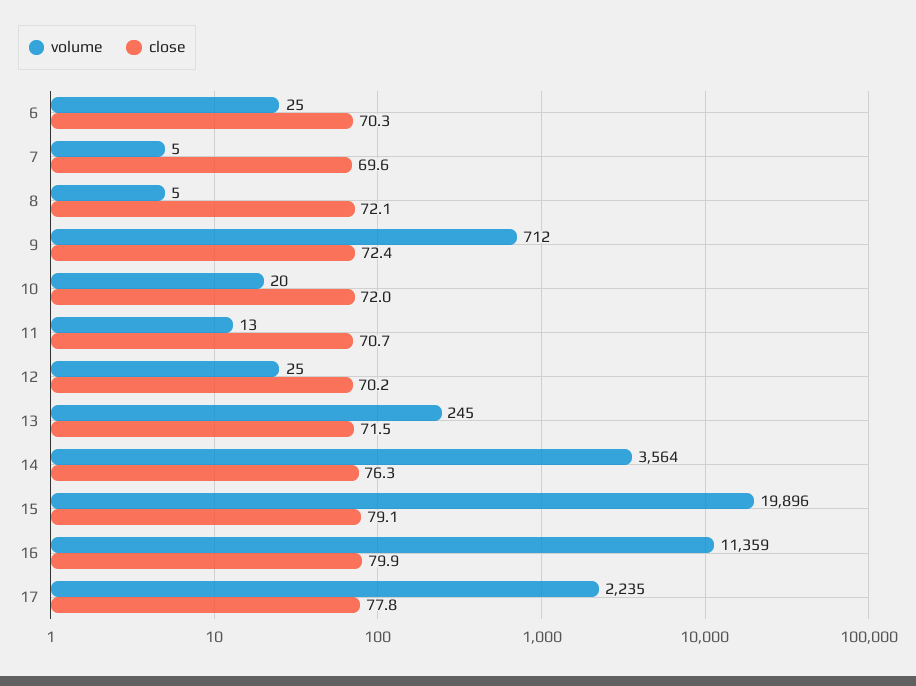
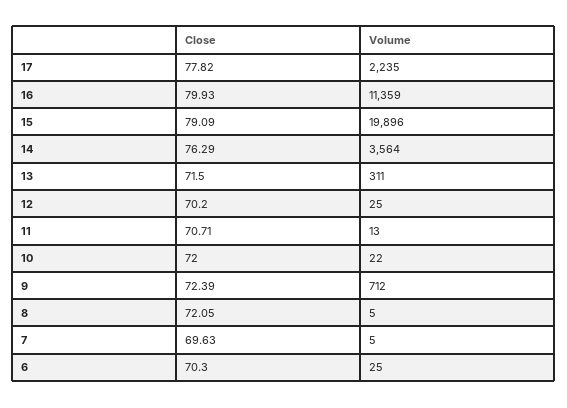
  {
    "volume": {
      "6": 25,
      "7": 5,
      "8": 5,
      "9": 712,
-     "10": 20,
+     "10": 22,
      "11": 13,
      "12": 25,
-     "13": 245,
+     "13": 311,
      "14": 3564,
      "15": 19896,
      "16": 11359,
      "17": 2235
    },
    "close": {
      "6": 70.3,
      "7": 69.63,
      "8": 72.05,
      "9": 72.39,
      "10": 72,
      "11": 70.71,
      "12": 70.2,
      "13": 71.5,
      "14": 76.29,
      "15": 79.09,
      "16": 79.93,
      "17": 77.82
    }
  }

